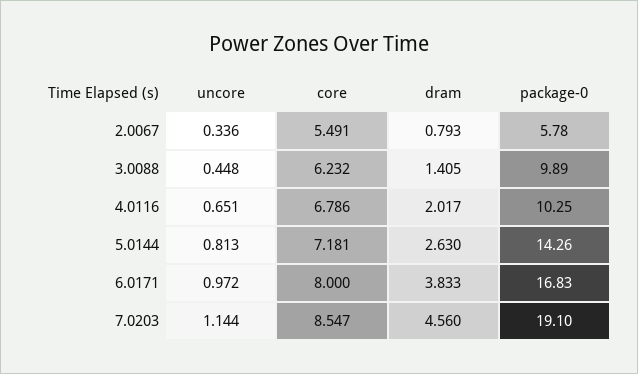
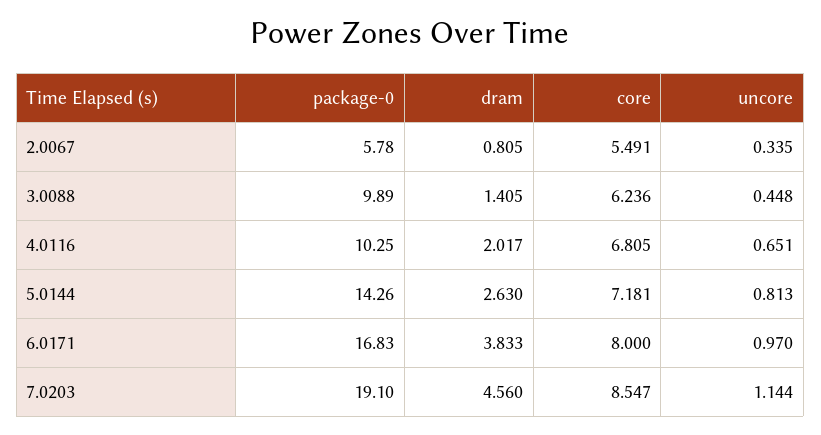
  {
    "uncore": {
-     "2.0067": 0.336,
+     "2.0067": 0.335,
      "3.0088": 0.448,
      "4.0116": 0.651,
      "5.0144": 0.813,
-     "6.0171": 0.972,
+     "6.0171": 0.97,
      "7.0203": 1.144
    },
    "core": {
      "2.0067": 5.491,
-     "3.0088": 6.232,
+     "3.0088": 6.236,
-     "4.0116": 6.786,
+     "4.0116": 6.805,
      "5.0144": 7.181,
      "6.0171": 8,
      "7.0203": 8.547
    },
    "dram": {
-     "2.0067": 0.793,
+     "2.0067": 0.805,
      "3.0088": 1.405,
      "4.0116": 2.017,
      "5.0144": 2.63,
      "6.0171": 3.833,
      "7.0203": 4.56
    },
    "package-0": {
      "2.0067": 5.78,
      "3.0088": 9.89,
      "4.0116": 10.25,
      "5.0144": 14.26,
      "6.0171": 16.83,
      "7.0203": 19.1
    }
  }

